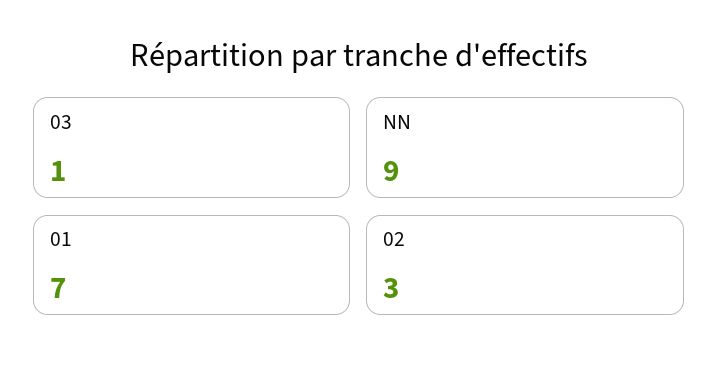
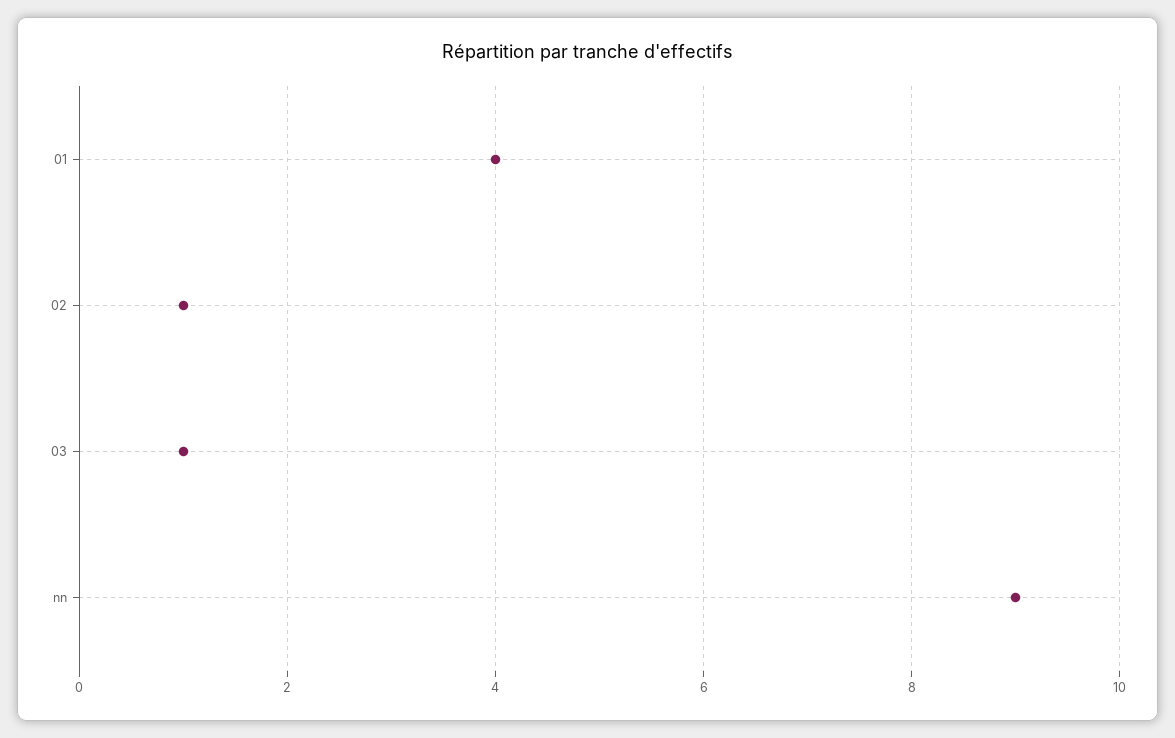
  {
    "03": 1,
    "NN": 9,
-   "01": 7,
+   "01": 4,
-   "02": 3
+   "02": 1
  }

